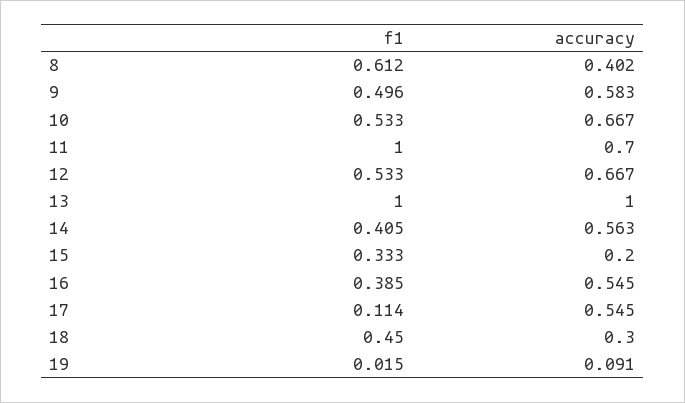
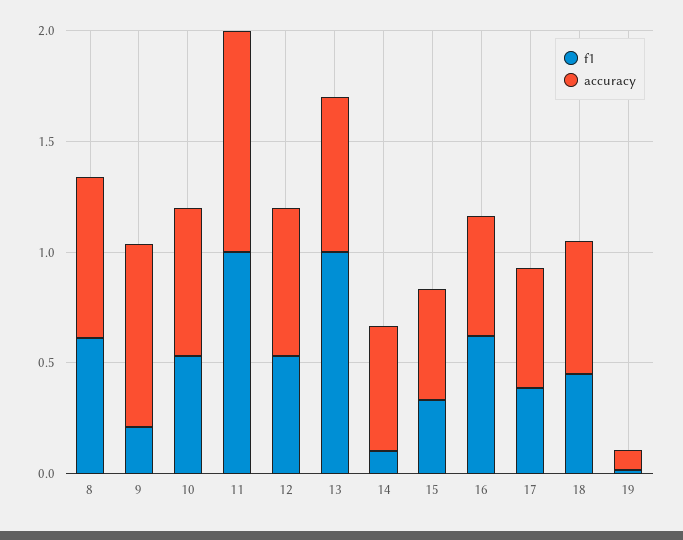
  {
    "f1": {
      "8": 0.612,
-     "9": 0.496,
+     "9": 0.2,
      "10": 0.533,
      "11": 1,
      "12": 0.533,
      "13": 1,
-     "14": 0.405,
+     "14": 0.1,
      "15": 0.333,
-     "16": 0.385,
+     "16": 0.6,
-     "17": 0.114,
+     "17": 0.4,
      "18": 0.45,
      "19": 0.015
    },
    "accuracy": {
-     "8": 0.402,
+     "8": 0.7,
-     "9": 0.583,
+     "9": 0.8,
      "10": 0.667,
-     "11": 0.7,
+     "11": 1,
      "12": 0.667,
-     "13": 1,
+     "13": 0.7,
      "14": 0.563,
-     "15": 0.2,
+     "15": 0.5,
      "16": 0.545,
      "17": 0.545,
-     "18": 0.3,
+     "18": 0.6,
      "19": 0.091
    }
  }

